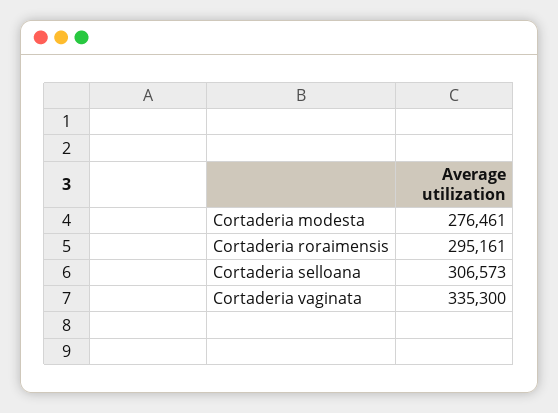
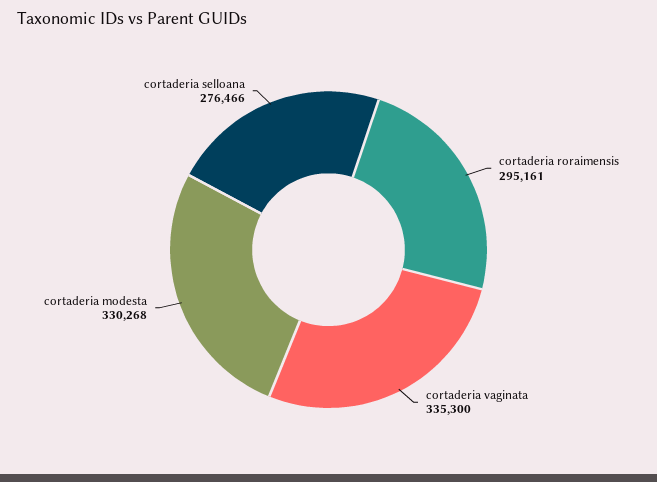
  {
-   "Cortaderia modesta": 276461,
+   "Cortaderia modesta": 330268,
    "Cortaderia roraimensis": 295161,
-   "Cortaderia selloana": 306573,
+   "Cortaderia selloana": 276466,
    "Cortaderia vaginata": 335300
  }

